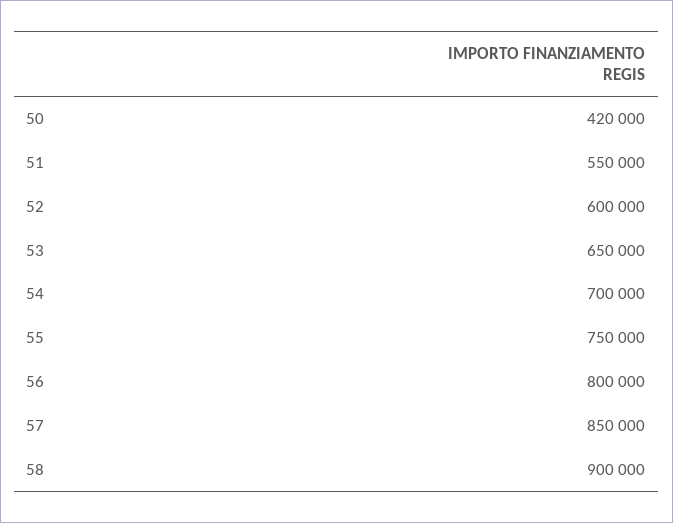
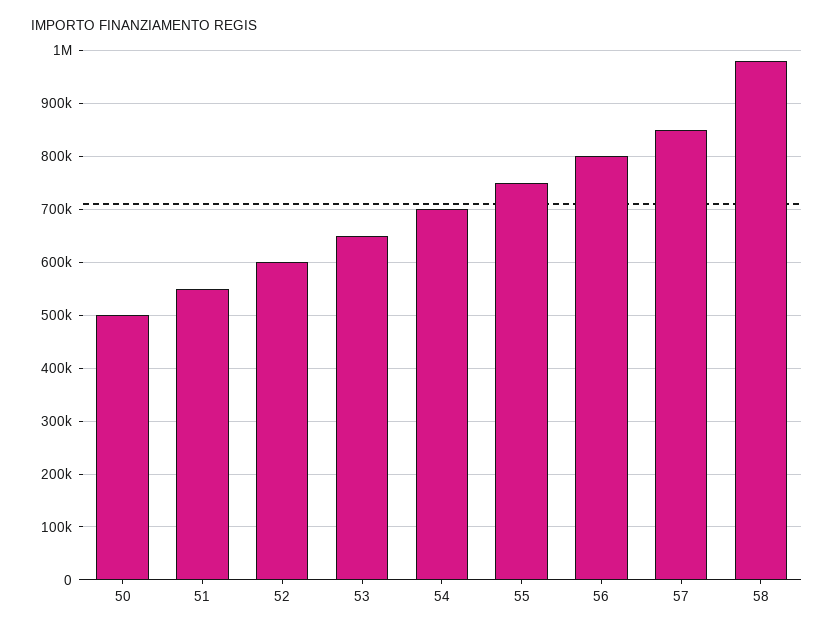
  {
-   "50": 420000,
+   "50": 500000,
    "51": 550000,
    "52": 600000,
    "53": 650000,
    "54": 700000,
    "55": 750000,
    "56": 800000,
    "57": 850000,
-   "58": 900000
+   "58": 980000
  }

